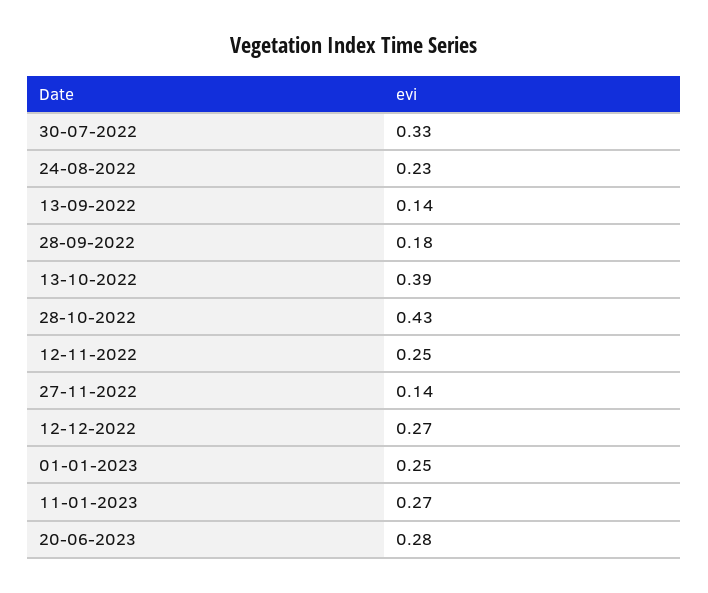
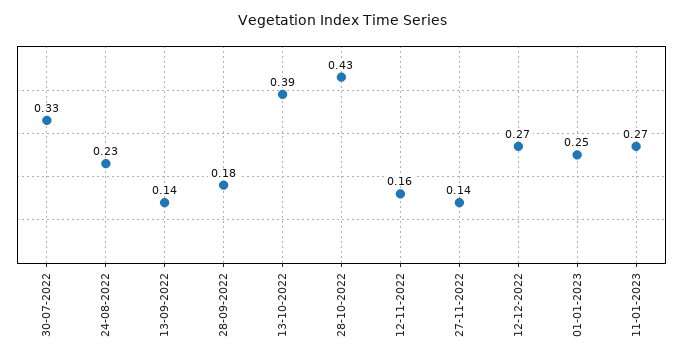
  {
    "30-07-2022": 0.33,
    "24-08-2022": 0.23,
    "13-09-2022": 0.14,
    "28-09-2022": 0.18,
    "13-10-2022": 0.39,
    "28-10-2022": 0.43,
-   "12-11-2022": 0.25,
+   "12-11-2022": 0.16,
    "27-11-2022": 0.14,
    "12-12-2022": 0.27,
    "01-01-2023": 0.25,
-   "11-01-2023": 0.27,
+   "11-01-2023": 0.27
-   "20-06-2023": 0.28
  }

